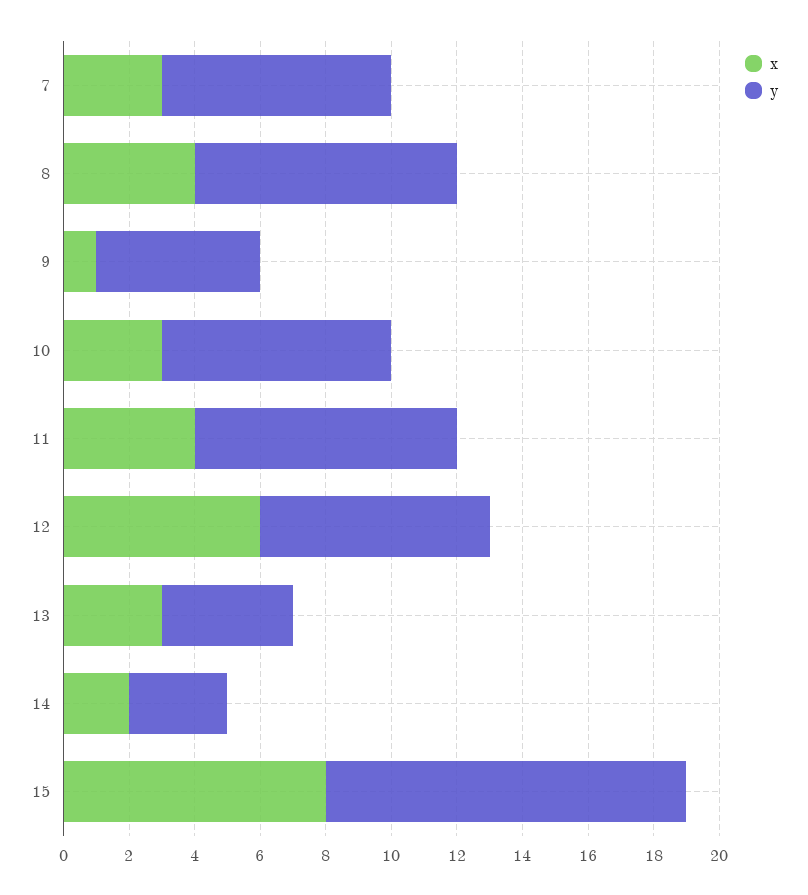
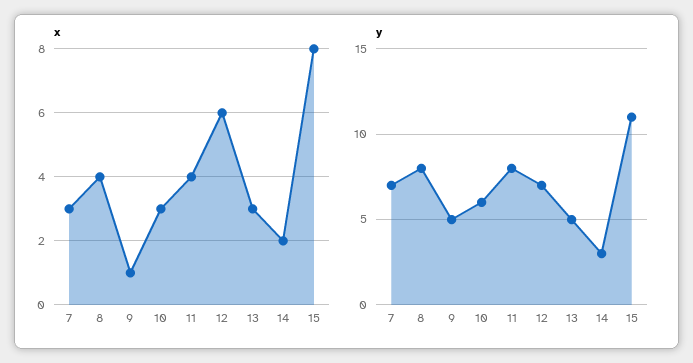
  {
    "x": {
      "7": 3,
      "8": 4,
      "9": 1,
      "10": 3,
      "11": 4,
      "12": 6,
      "13": 3,
      "14": 2,
      "15": 8
    },
    "y": {
      "7": 7,
      "8": 8,
      "9": 5,
-     "10": 7,
+     "10": 6,
      "11": 8,
      "12": 7,
-     "13": 4,
+     "13": 5,
      "14": 3,
      "15": 11
    }
  }

